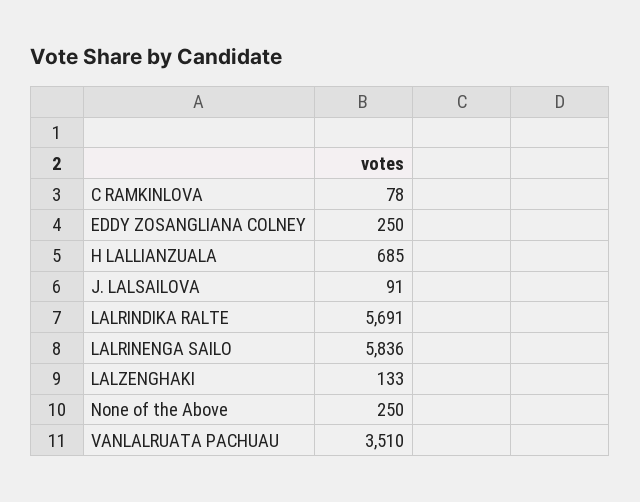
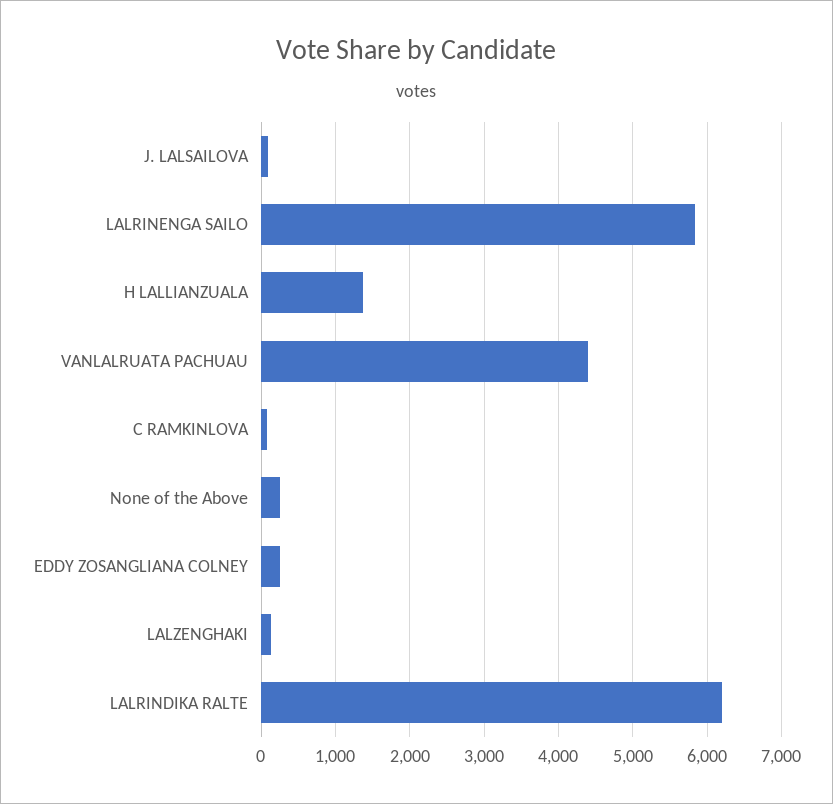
  {
    "C RAMKINLOVA": 78,
    "EDDY ZOSANGLIANA COLNEY": 250,
-   "H LALLIANZUALA": 685,
+   "H LALLIANZUALA": 1400,
    "J. LALSAILOVA": 91,
-   "LALRINDIKA RALTE": 5691,
+   "LALRINDIKA RALTE": 6200,
    "LALRINENGA SAILO": 5836,
    "LALZENGHAKI": 133,
    "None of the Above": 250,
-   "VANLALRUATA PACHUAU": 3510
+   "VANLALRUATA PACHUAU": 4400
  }

